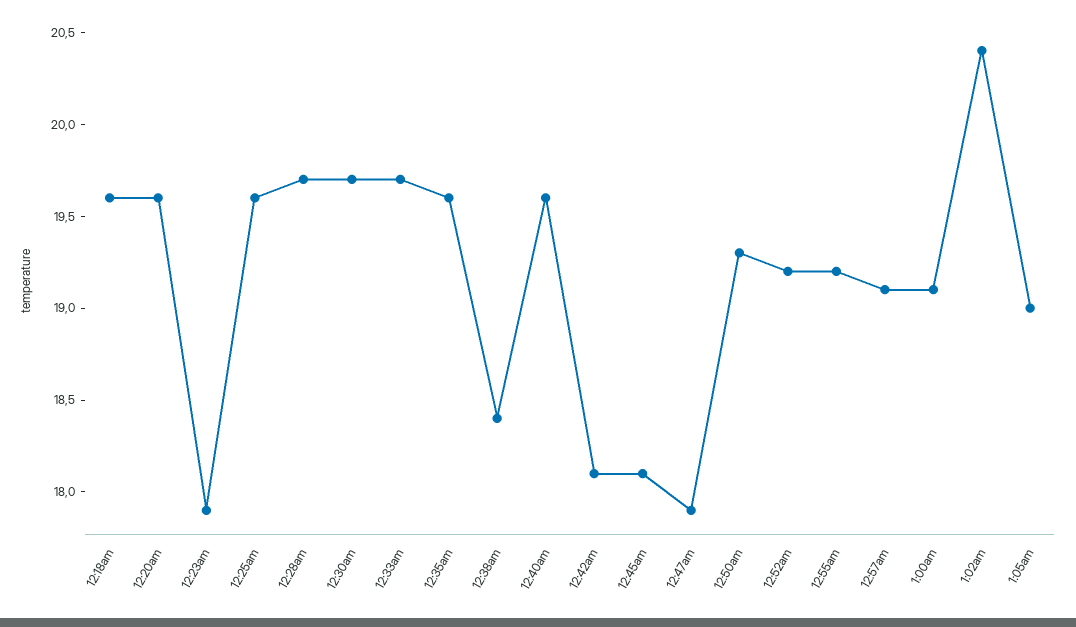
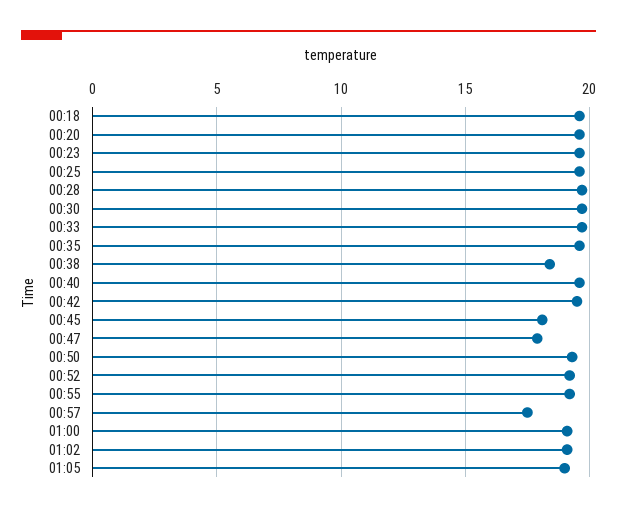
  {
    "12:18am": 19.6,
    "12:20am": 19.6,
-   "12:23am": 17.9,
+   "12:23am": 19.5,
    "12:25am": 19.6,
    "12:28am": 19.7,
    "12:30am": 19.7,
    "12:33am": 19.7,
    "12:35am": 19.6,
    "12:38am": 18.4,
    "12:40am": 19.6,
-   "12:42am": 18.1,
+   "12:42am": 19.5,
    "12:45am": 18.1,
    "12:47am": 17.9,
    "12:50am": 19.3,
    "12:52am": 19.2,
    "12:55am": 19.2,
-   "12:57am": 19.1,
+   "12:57am": 17.5,
    "1:00am": 19.1,
-   "1:02am": 20.4,
+   "1:02am": 19,
    "1:05am": 19
  }

